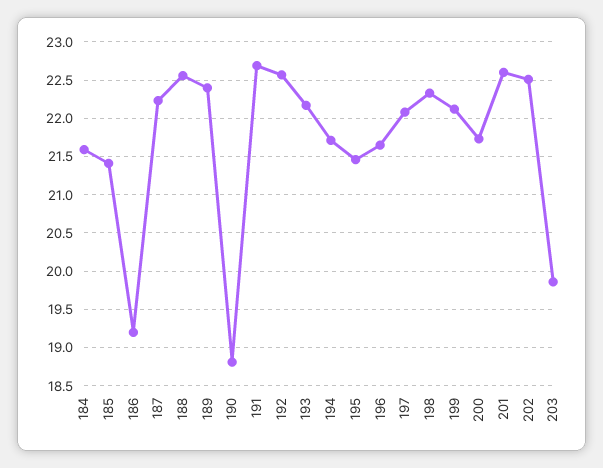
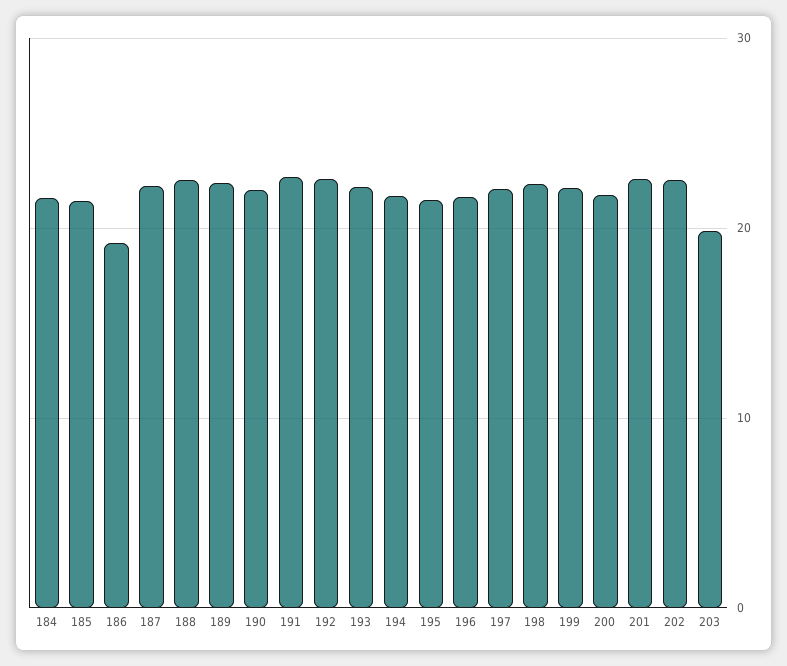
  {
    "184": 21.6,
    "185": 21.4,
    "186": 19.2,
    "187": 22.2,
    "188": 22.6,
    "189": 22.4,
-   "190": 18.8,
+   "190": 22,
    "191": 22.7,
    "192": 22.6,
    "193": 22.2,
    "194": 21.7,
    "195": 21.5,
    "196": 21.7,
    "197": 22.1,
    "198": 22.3,
    "199": 22.1,
    "200": 21.7,
    "201": 22.6,
    "202": 22.5,
    "203": 19.9
  }

